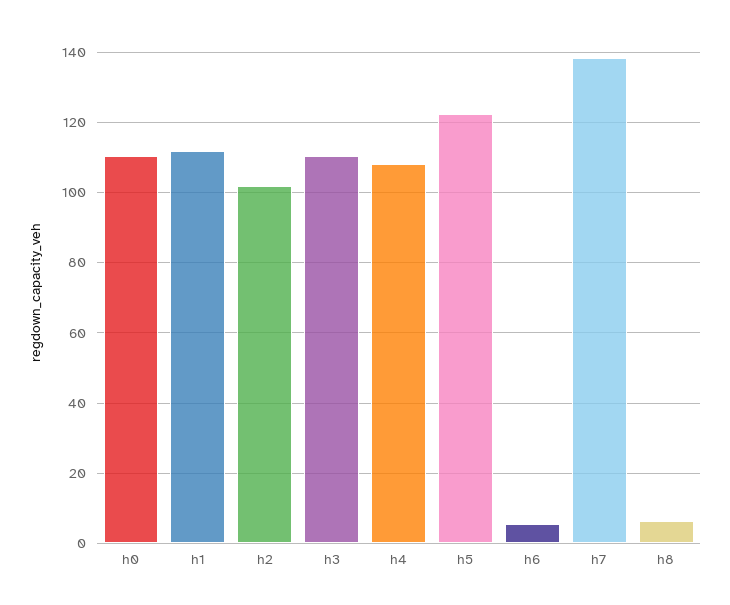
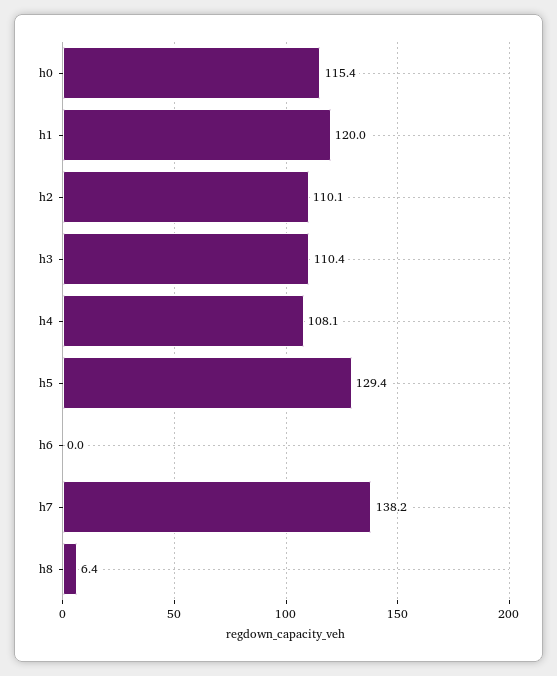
  {
-   "h0": 110,
+   "h0": 115.4,
-   "h1": 112,
+   "h1": 120,
-   "h2": 102,
+   "h2": 110.1,
    "h3": 110.4,
    "h4": 108.1,
-   "h5": 122,
+   "h5": 129.4,
-   "h6": 6,
+   "h6": 0,
    "h7": 138.2,
    "h8": 6.4
  }

